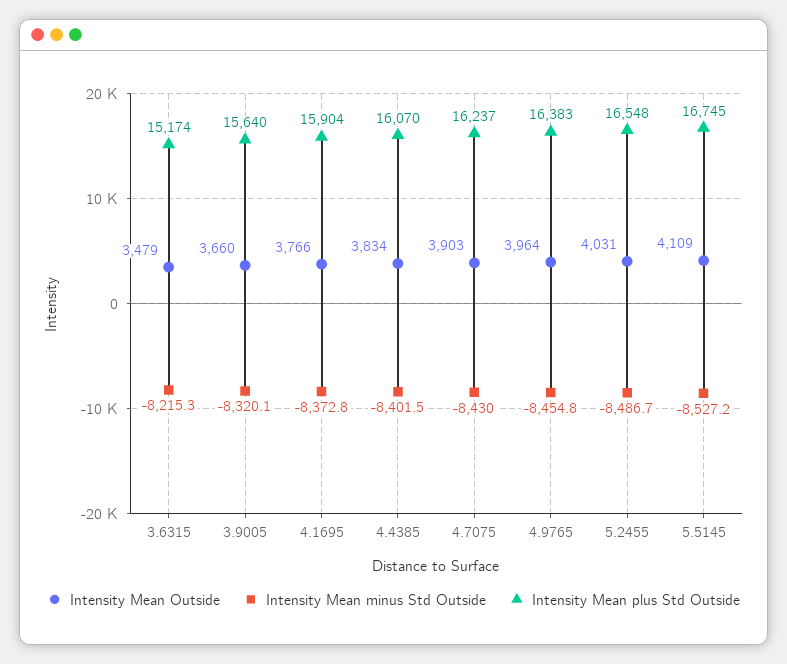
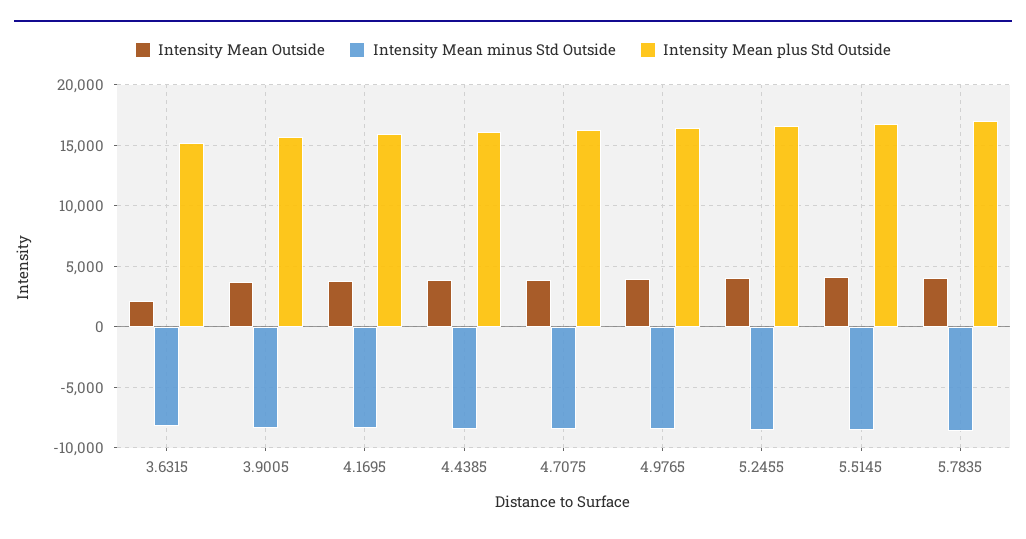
  {
    "Intensity Mean Outside": {
-     "3.6315": 3479,
+     "3.6315": 2000,
      "3.9005": 3660,
      "4.1695": 3766,
      "4.4385": 3834,
      "4.7075": 3903,
      "4.9765": 3964,
      "5.2455": 4031,
-     "5.5145": 4109
+     "5.5145": 4109,
+     "5.7835": 4000
    },
    "Intensity Mean minus Std Outside": {
      "3.6315": -8215.3,
      "3.9005": -8320.1,
      "4.1695": -8372.8,
      "4.4385": -8401.5,
      "4.7075": -8430,
      "4.9765": -8454.8,
      "5.2455": -8486.7,
-     "5.5145": -8527.2
+     "5.5145": -8527.2,
+     "5.7835": -8500
    },
    "Intensity Mean plus Std Outside": {
      "3.6315": 15174,
      "3.9005": 15640,
      "4.1695": 15904,
      "4.4385": 16070,
      "4.7075": 16237,
      "4.9765": 16383,
      "5.2455": 16548,
-     "5.5145": 16745
+     "5.5145": 16745,
+     "5.7835": 17000
    }
  }

